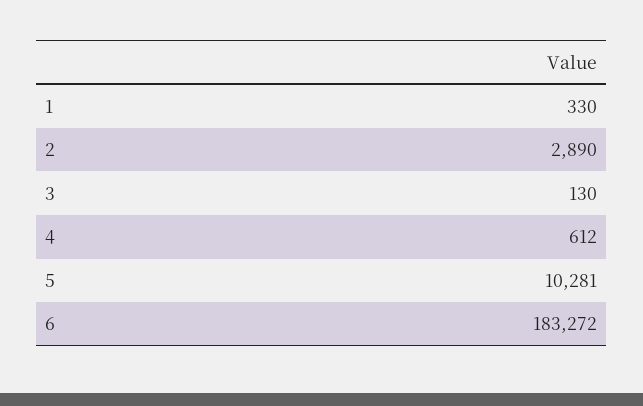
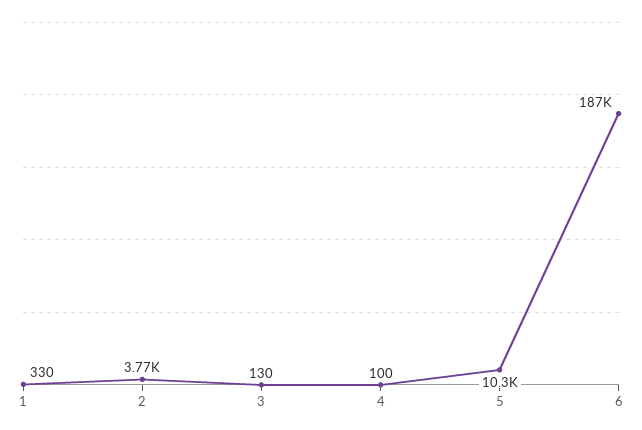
  {
    "1": 330,
-   "2": 2890,
+   "2": 3770,
    "3": 130,
-   "4": 612,
+   "4": 100,
    "5": 10281,
-   "6": 183272
+   "6": 187000
  }

